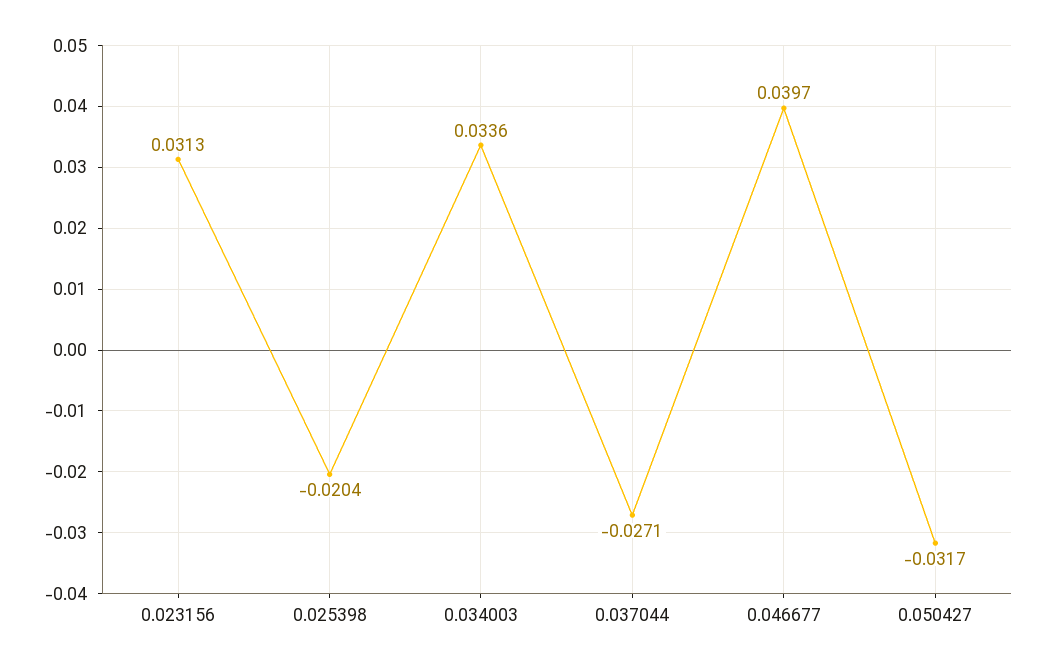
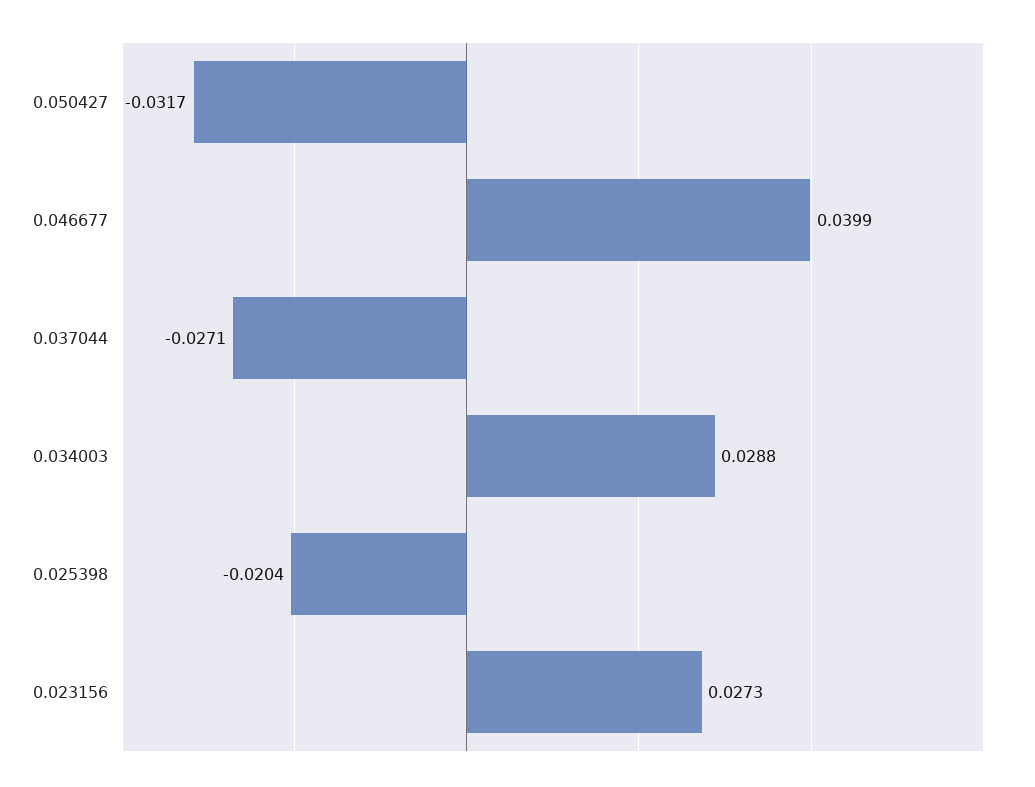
  {
-   "0.023156": 0.0313,
+   "0.023156": 0.0273,
    "0.025398": -0.0204,
-   "0.034003": 0.0336,
+   "0.034003": 0.0288,
    "0.037044": -0.0271,
-   "0.046677": 0.0397,
+   "0.046677": 0.0399,
    "0.050427": -0.0317
  }

